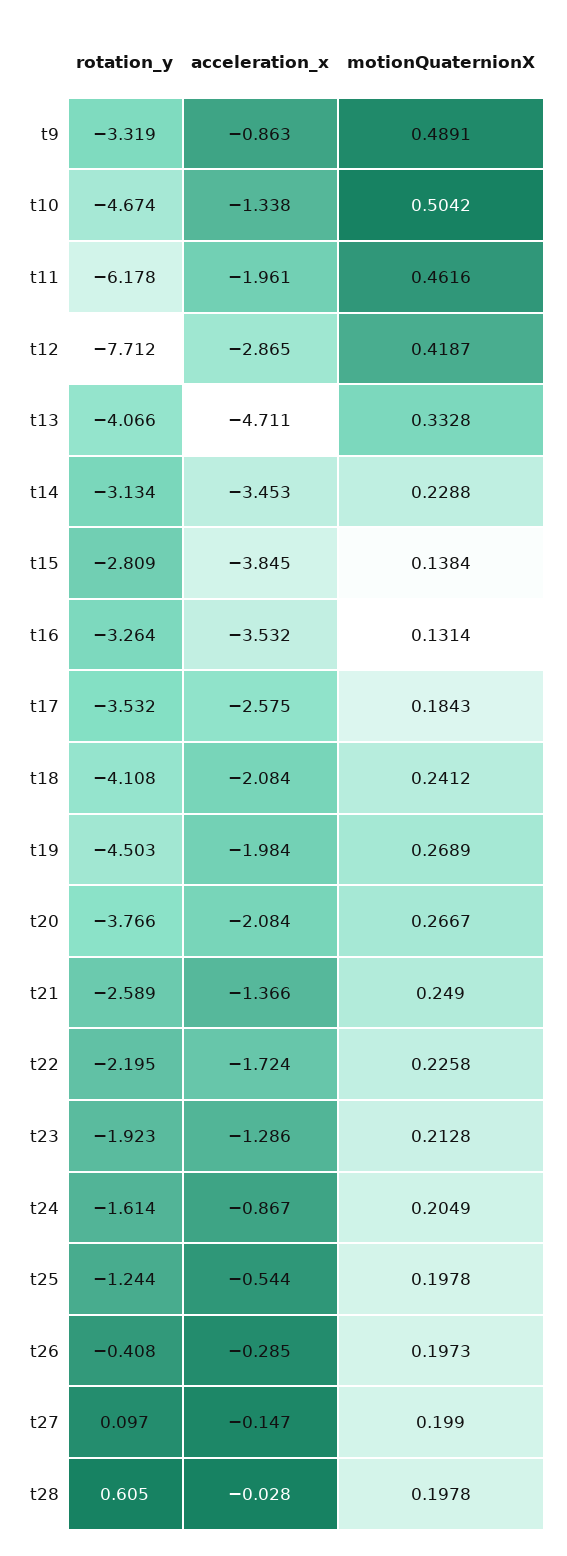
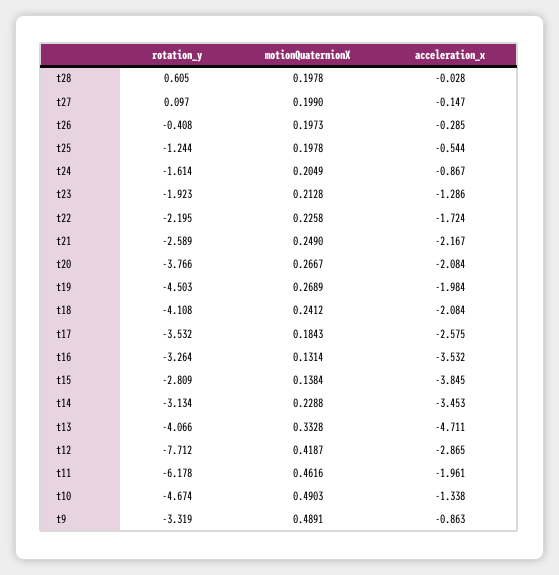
  {
    "rotation_y": {
      "t9": -3.319,
      "t10": -4.674,
      "t11": -6.178,
      "t12": -7.712,
      "t13": -4.066,
      "t14": -3.134,
      "t15": -2.809,
      "t16": -3.264,
      "t17": -3.532,
      "t18": -4.108,
      "t19": -4.503,
      "t20": -3.766,
      "t21": -2.589,
      "t22": -2.195,
      "t23": -1.923,
      "t24": -1.614,
      "t25": -1.244,
      "t26": -0.408,
      "t27": 0.097,
      "t28": 0.605
    },
    "acceleration_x": {
      "t9": -0.863,
      "t10": -1.338,
      "t11": -1.961,
      "t12": -2.865,
      "t13": -4.711,
      "t14": -3.453,
      "t15": -3.845,
      "t16": -3.532,
      "t17": -2.575,
      "t18": -2.084,
      "t19": -1.984,
      "t20": -2.084,
-     "t21": -1.366,
+     "t21": -2.167,
      "t22": -1.724,
      "t23": -1.286,
      "t24": -0.867,
      "t25": -0.544,
      "t26": -0.285,
      "t27": -0.147,
      "t28": -0.028
    },
    "motionQuaternionX": {
      "t9": 0.4891,
-     "t10": 0.5042,
+     "t10": 0.4903,
      "t11": 0.4616,
      "t12": 0.4187,
      "t13": 0.3328,
      "t14": 0.2288,
      "t15": 0.1384,
      "t16": 0.1314,
      "t17": 0.1843,
      "t18": 0.2412,
      "t19": 0.2689,
      "t20": 0.2667,
      "t21": 0.249,
      "t22": 0.2258,
      "t23": 0.2128,
      "t24": 0.2049,
      "t25": 0.1978,
      "t26": 0.1973,
      "t27": 0.199,
      "t28": 0.1978
    }
  }

